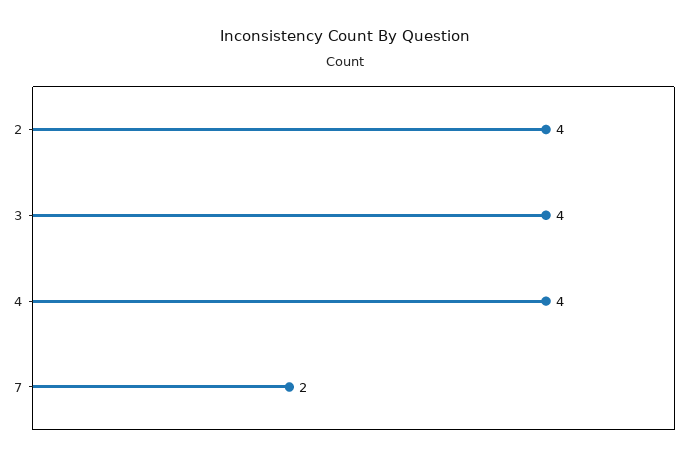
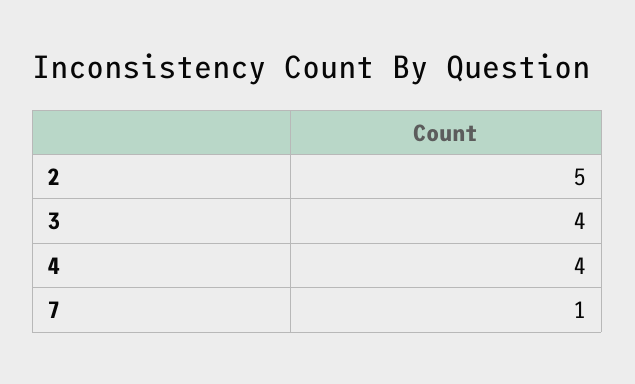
  {
-   "2": 4,
+   "2": 5,
    "3": 4,
    "4": 4,
-   "7": 2
+   "7": 1
  }

